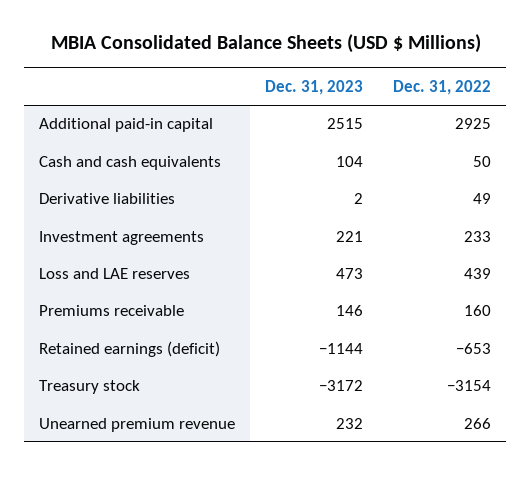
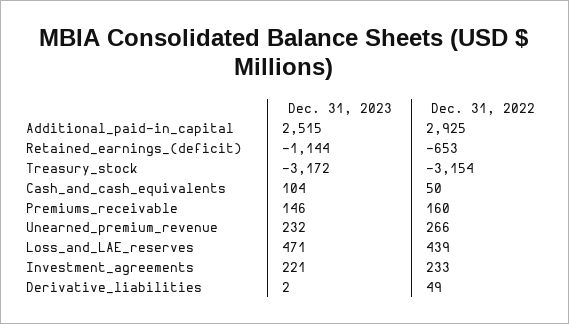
  {
    "Dec. 31, 2023": {
      "Additional paid-in capital": 2515,
      "Cash and cash equivalents": 104,
      "Derivative liabilities": 2,
      "Investment agreements": 221,
-     "Loss and LAE reserves": 473,
+     "Loss and LAE reserves": 471,
      "Premiums receivable": 146,
      "Retained earnings (deficit)": -1144,
      "Treasury stock": -3172,
      "Unearned premium revenue": 232
    },
    "Dec. 31, 2022": {
      "Additional paid-in capital": 2925,
      "Cash and cash equivalents": 50,
      "Derivative liabilities": 49,
      "Investment agreements": 233,
      "Loss and LAE reserves": 439,
      "Premiums receivable": 160,
      "Retained earnings (deficit)": -653,
      "Treasury stock": -3154,
      "Unearned premium revenue": 266
    }
  }

